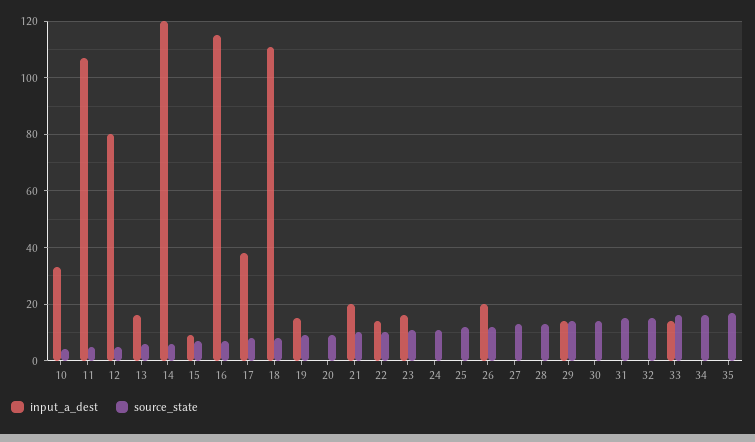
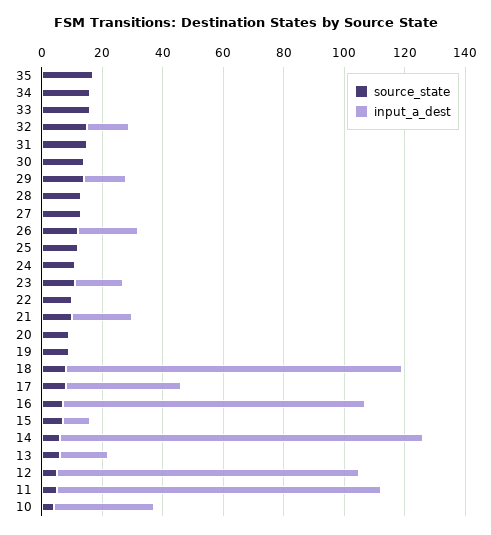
  {
    "input_a_dest": {
      "10": 35,
      "11": 105,
-     "12": 80,
+     "12": 100,
      "13": 15,
      "14": 120,
      "15": 10,
-     "16": 115,
+     "16": 100,
      "17": 40,
      "18": 110,
-     "19": 15,
+     "19": 0,
      "20": 0,
      "21": 20,
-     "22": 15,
+     "22": 0,
      "23": 15,
      "24": 0,
      "25": 0,
      "26": 20,
      "27": 0,
      "28": 0,
      "29": 15,
      "30": 0,
      "31": 0,
-     "32": 0,
+     "32": 15,
-     "33": 15,
+     "33": 0,
      "34": 0,
      "35": 0
    },
    "source_state": {
      "10": 5,
      "11": 5,
      "12": 5,
      "13": 5,
      "14": 5,
      "15": 5,
      "16": 5,
      "17": 10,
      "18": 10,
      "19": 10,
      "20": 10,
      "21": 10,
      "22": 10,
      "23": 10,
      "24": 10,
      "25": 10,
      "26": 10,
      "27": 15,
      "28": 15,
      "29": 15,
      "30": 15,
      "31": 15,
      "32": 15,
      "33": 15,
      "34": 15,
      "35": 15
    }
  }

